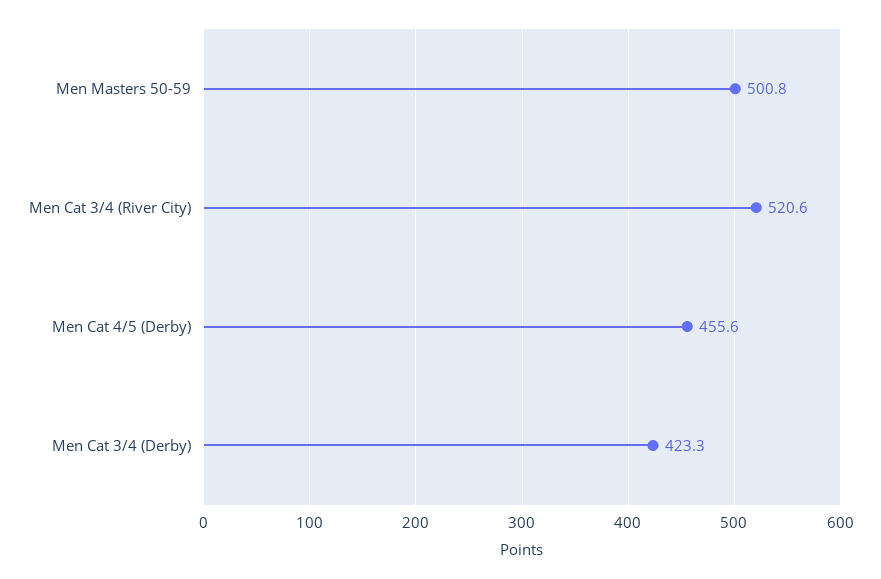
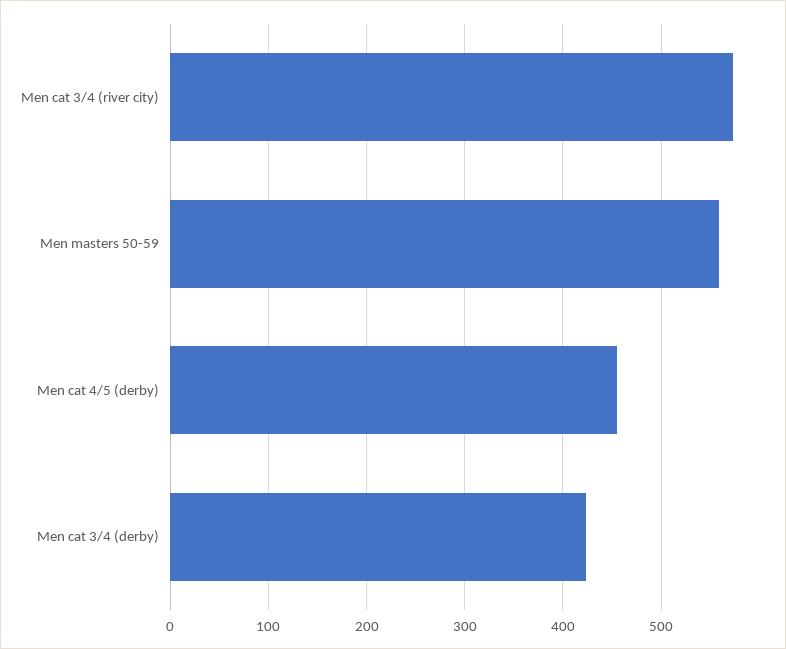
  {
-   "Men Masters 50-59": 500.8,
+   "Men Masters 50-59": 560,
-   "Men Cat 3/4 (River City)": 520.6,
+   "Men Cat 3/4 (River City)": 570,
    "Men Cat 4/5 (Derby)": 455.6,
    "Men Cat 3/4 (Derby)": 423.3
  }

